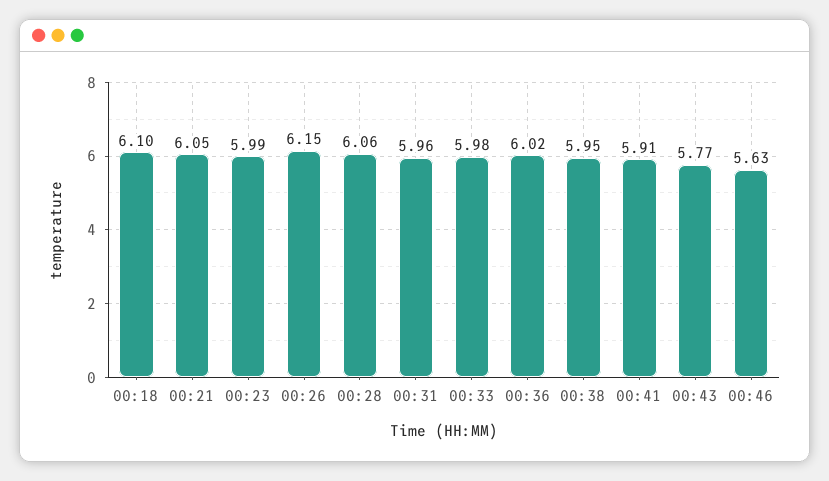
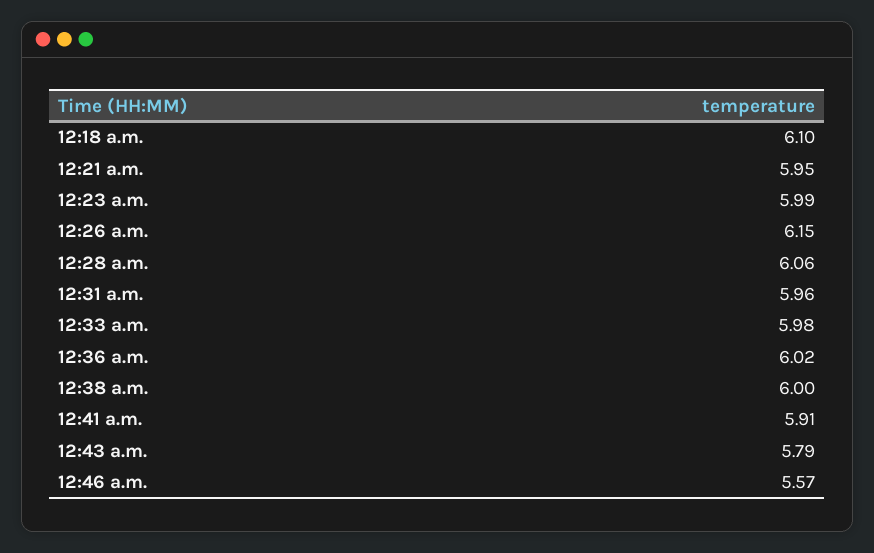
  {
    "00:18": 6.1,
-   "00:21": 6.05,
+   "00:21": 5.95,
    "00:23": 5.99,
    "00:26": 6.15,
    "00:28": 6.06,
    "00:31": 5.96,
    "00:33": 5.98,
    "00:36": 6.02,
-   "00:38": 5.95,
+   "00:38": 6,
    "00:41": 5.91,
-   "00:43": 5.77,
+   "00:43": 5.79,
-   "00:46": 5.63
+   "00:46": 5.57
  }

